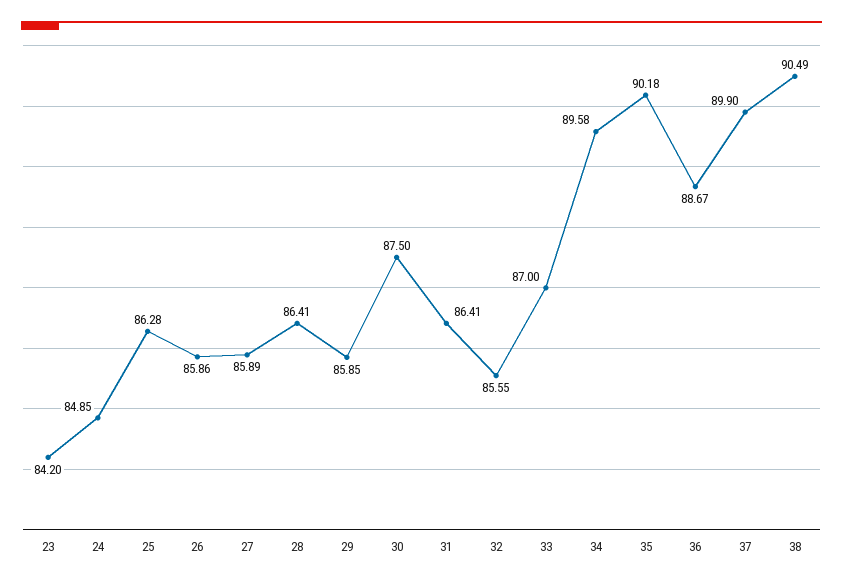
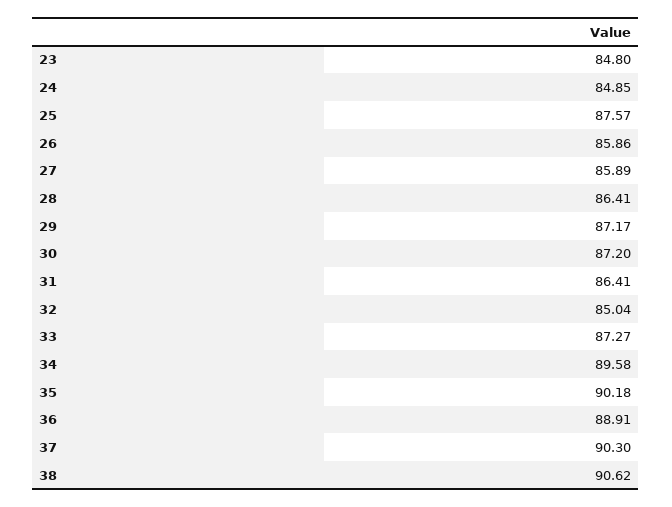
  {
-   "23": 84.2,
+   "23": 84.8,
    "24": 84.85,
-   "25": 86.28,
+   "25": 87.57,
    "26": 85.86,
    "27": 85.89,
    "28": 86.41,
-   "29": 85.85,
+   "29": 87.17,
-   "30": 87.5,
+   "30": 87.2,
    "31": 86.41,
-   "32": 85.55,
+   "32": 85.04,
-   "33": 87,
+   "33": 87.27,
    "34": 89.58,
    "35": 90.18,
-   "36": 88.67,
+   "36": 88.91,
-   "37": 89.9,
+   "37": 90.3,
-   "38": 90.49
+   "38": 90.62
  }

